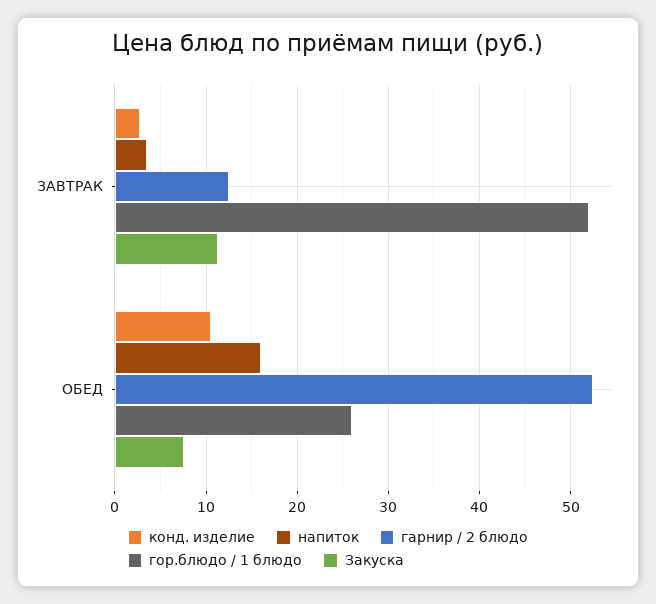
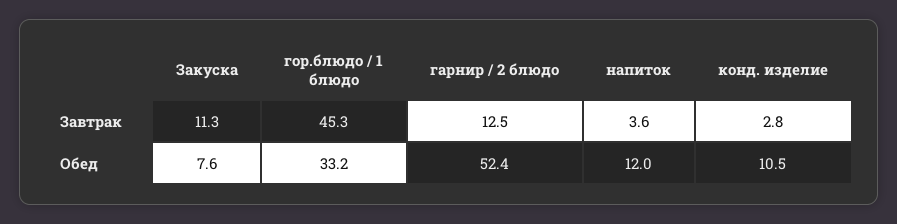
  {
    "конд. изделие": {
      "ЗАВТРАК": 2.8,
      "ОБЕД": 10.5
    },
    "напиток": {
      "ЗАВТРАК": 3.6,
-     "ОБЕД": 16
+     "ОБЕД": 12
    },
    "гарнир / 2 блюдо": {
      "ЗАВТРАК": 12.5,
      "ОБЕД": 52.4
    },
    "гор.блюдо / 1 блюдо": {
-     "ЗАВТРАК": 52,
+     "ЗАВТРАК": 45.3,
-     "ОБЕД": 26
+     "ОБЕД": 33.2
    },
    "Закуска": {
      "ЗАВТРАК": 11.3,
      "ОБЕД": 7.6
    }
  }

